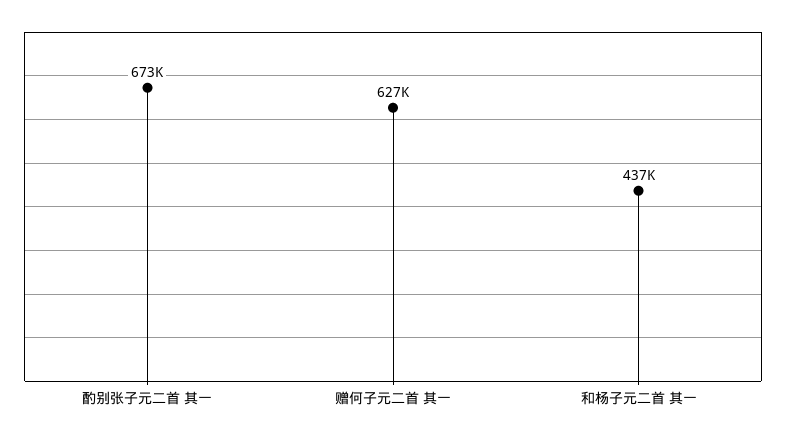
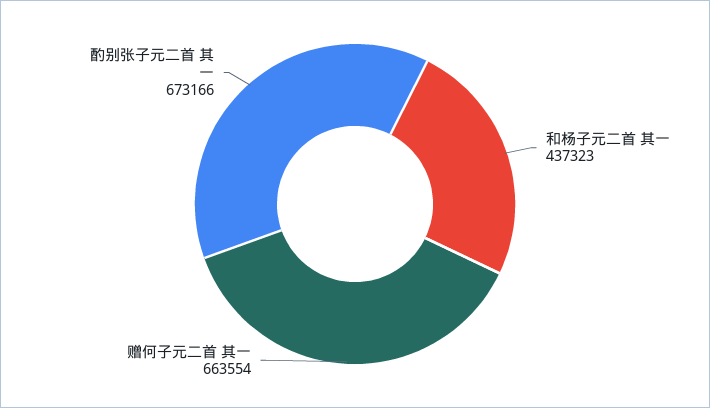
  {
    "酌别张子元二首 其一": 673166,
-   "赠何子元二首 其一": 627000,
+   "赠何子元二首 其一": 663554,
    "和杨子元二首 其一": 437323
  }

